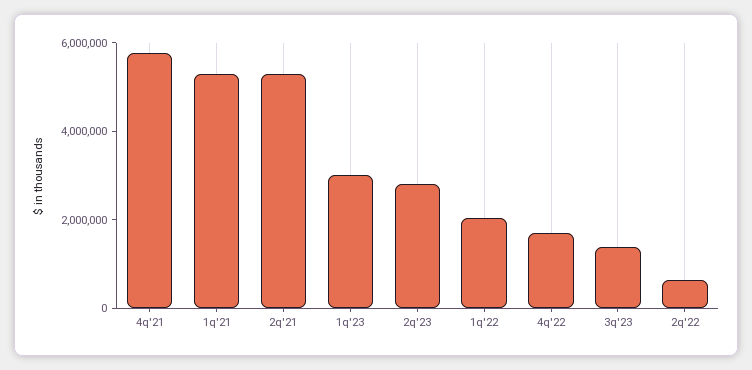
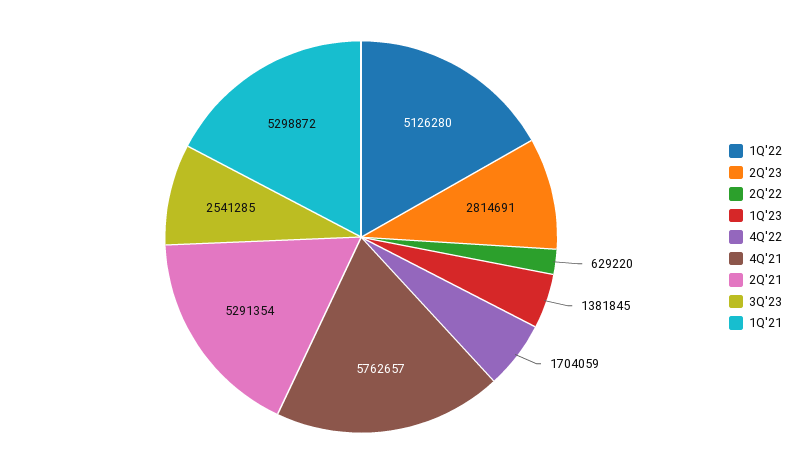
  {
    "4q'21": 5762657,
    "1q'21": 5298872,
    "2q'21": 5291354,
-   "1q'23": 3000000,
+   "1q'23": 1381845,
    "2q'23": 2814691,
-   "1q'22": 2000000,
+   "1q'22": 5126280,
    "4q'22": 1704059,
-   "3q'23": 1500000,
+   "3q'23": 2541285,
    "2q'22": 629220
  }

